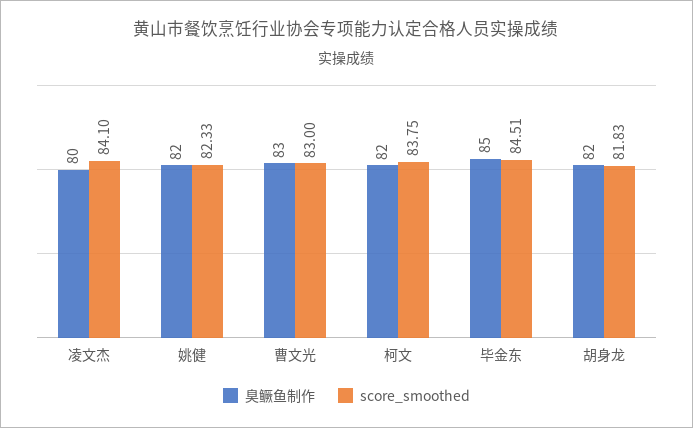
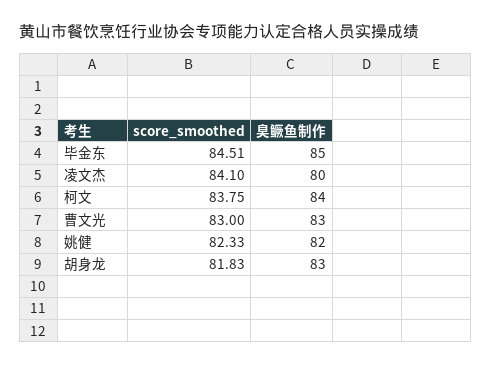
  {
    "臭鳜鱼制作": {
      "凌文杰": 80,
      "姚健": 82,
      "曹文光": 83,
-     "柯文": 82,
+     "柯文": 84,
      "毕金东": 85,
-     "胡身龙": 82
+     "胡身龙": 83
    },
    "score_smoothed": {
      "凌文杰": 84.1,
      "姚健": 82.33,
      "曹文光": 83,
      "柯文": 83.75,
      "毕金东": 84.51,
      "胡身龙": 81.83
    }
  }

